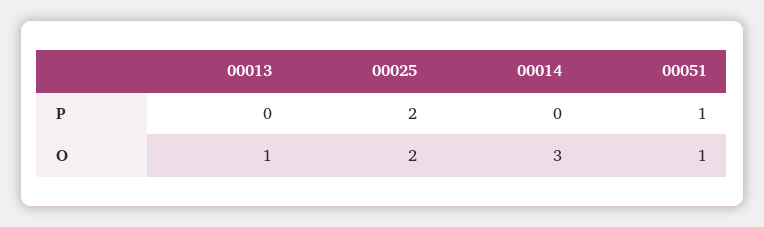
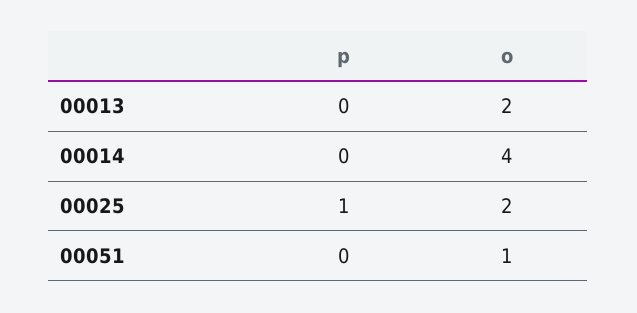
  {
    "00013": {
      "P": 0,
-     "O": 1
+     "O": 2
    },
    "00025": {
-     "P": 2,
+     "P": 1,
      "O": 2
    },
    "00014": {
      "P": 0,
-     "O": 3
+     "O": 4
    },
    "00051": {
-     "P": 1,
+     "P": 0,
      "O": 1
    }
  }

